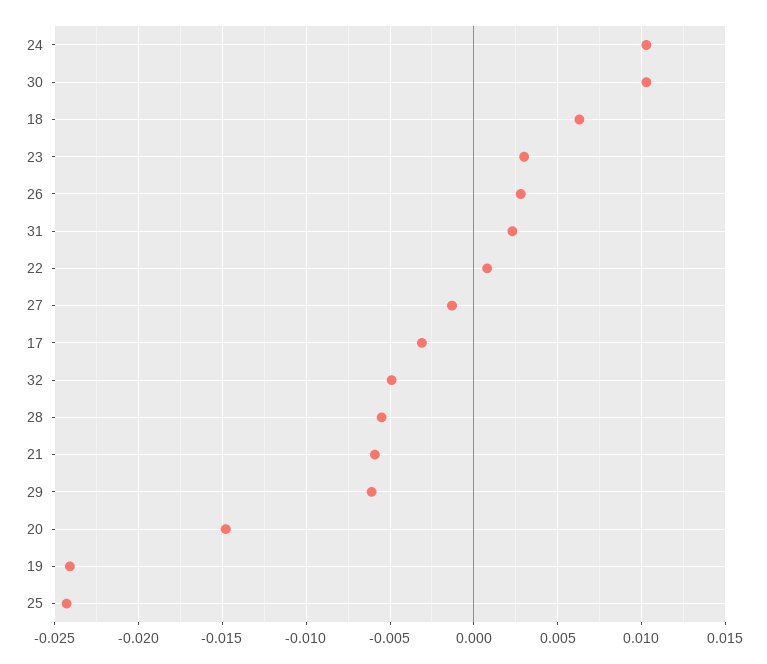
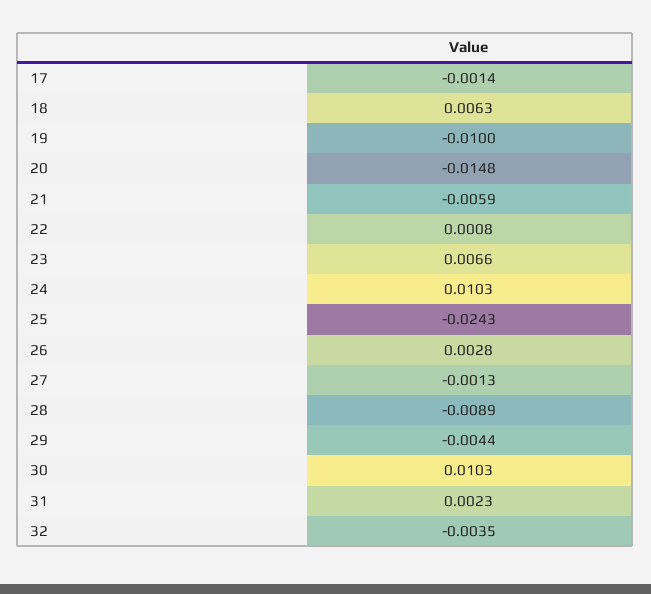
  {
    "24": 0.0103,
    "30": 0.0103,
    "18": 0.0063,
-   "23": 0.003,
+   "23": 0.0066,
    "26": 0.0028,
    "31": 0.0023,
    "22": 0.0008,
    "27": -0.0013,
-   "17": -0.003,
+   "17": -0.0014,
-   "32": -0.005,
+   "32": -0.0035,
-   "28": -0.0055,
+   "28": -0.0089,
    "21": -0.0059,
-   "29": -0.006,
+   "29": -0.0044,
    "20": -0.0148,
-   "19": -0.024,
+   "19": -0.01,
    "25": -0.0243
  }

